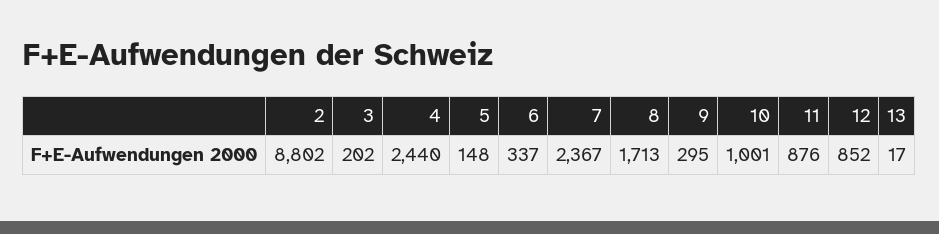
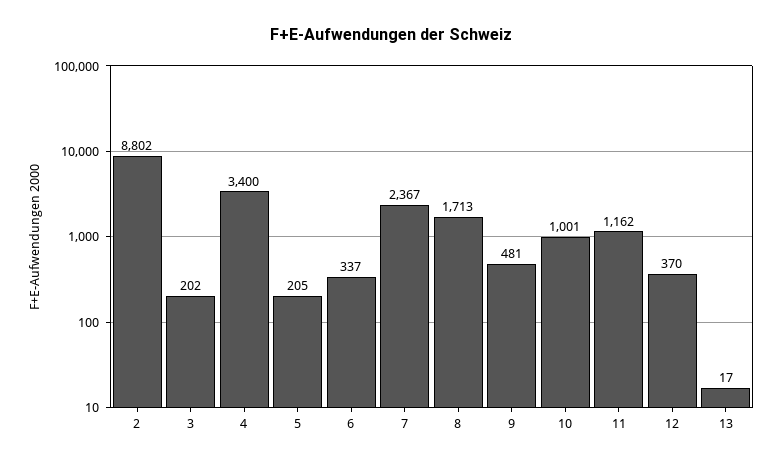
  {
    "2": 8802,
    "3": 202,
-   "4": 2440,
+   "4": 3400,
-   "5": 148,
+   "5": 205,
    "6": 337,
    "7": 2367,
    "8": 1713,
-   "9": 295,
+   "9": 481,
    "10": 1001,
-   "11": 876,
+   "11": 1162,
-   "12": 852,
+   "12": 370,
    "13": 17
  }

